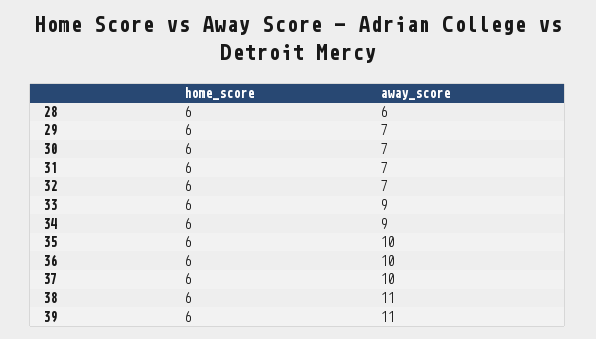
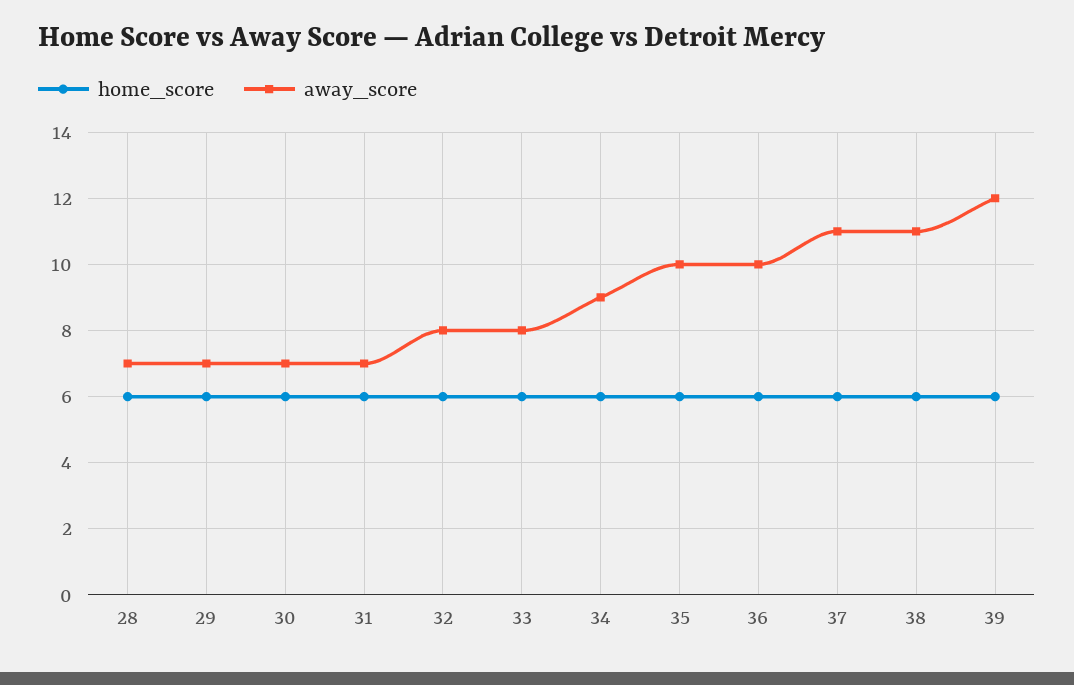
  {
    "home_score": {
      "28": 6,
      "29": 6,
      "30": 6,
      "31": 6,
      "32": 6,
      "33": 6,
      "34": 6,
      "35": 6,
      "36": 6,
      "37": 6,
      "38": 6,
      "39": 6
    },
    "away_score": {
-     "28": 6,
+     "28": 7,
      "29": 7,
      "30": 7,
      "31": 7,
-     "32": 7,
+     "32": 8,
-     "33": 9,
+     "33": 8,
      "34": 9,
      "35": 10,
      "36": 10,
-     "37": 10,
+     "37": 11,
      "38": 11,
-     "39": 11
+     "39": 12
    }
  }

